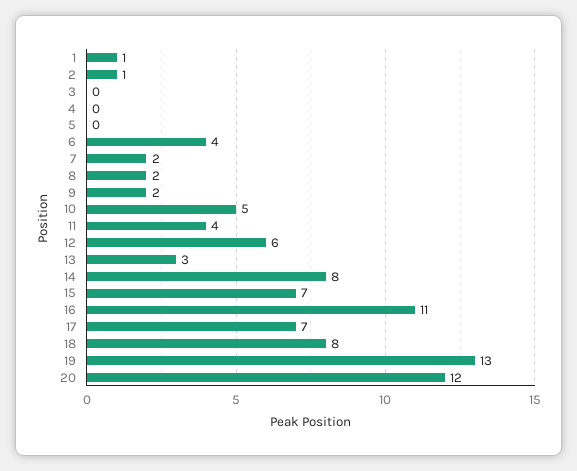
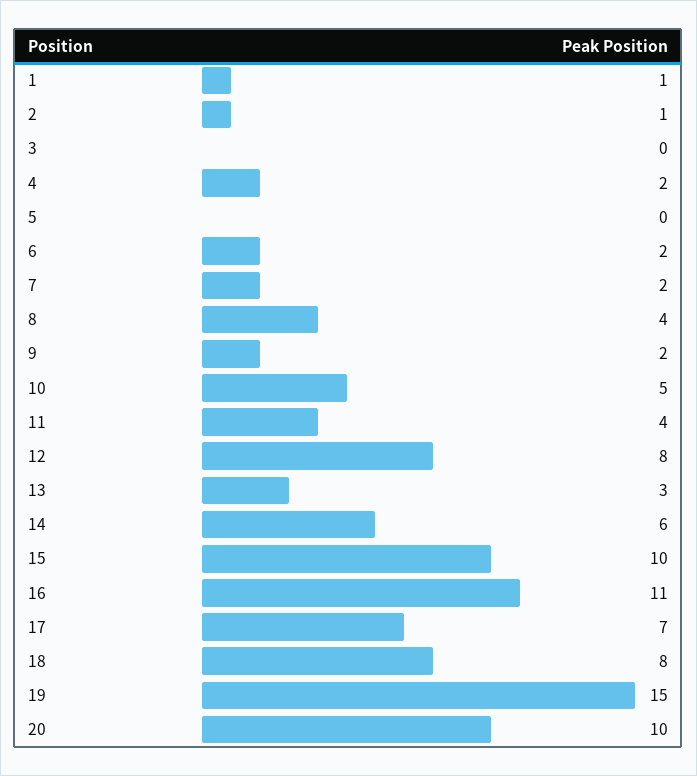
  {
    "1": 1,
    "2": 1,
    "3": 0,
-   "4": 0,
+   "4": 2,
    "5": 0,
-   "6": 4,
+   "6": 2,
    "7": 2,
-   "8": 2,
+   "8": 4,
    "9": 2,
    "10": 5,
    "11": 4,
-   "12": 6,
+   "12": 8,
    "13": 3,
-   "14": 8,
+   "14": 6,
-   "15": 7,
+   "15": 10,
    "16": 11,
    "17": 7,
    "18": 8,
-   "19": 13,
+   "19": 15,
-   "20": 12
+   "20": 10
  }

